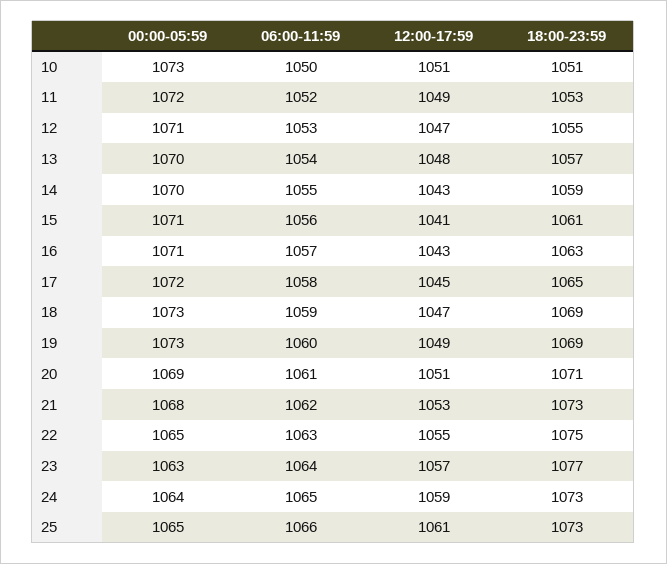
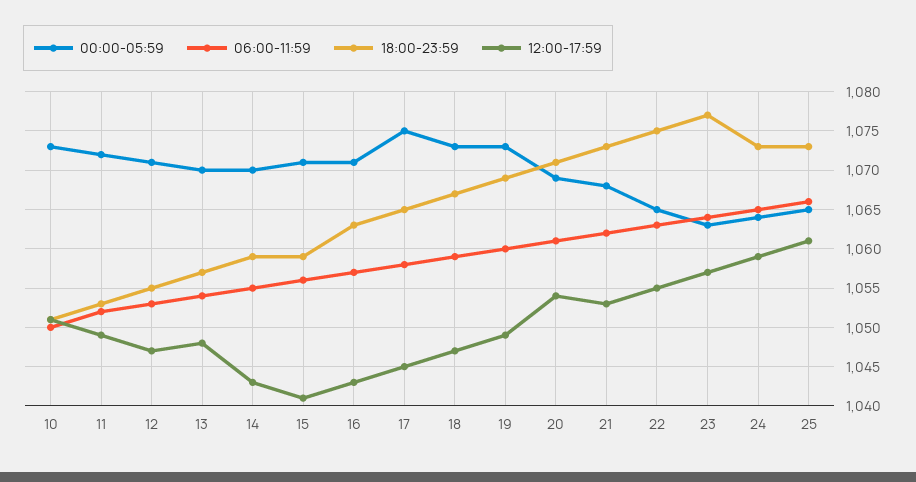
  {
    "00:00-05:59": {
      "10": 1073,
      "11": 1072,
      "12": 1071,
      "13": 1070,
      "14": 1070,
      "15": 1071,
      "16": 1071,
-     "17": 1072,
+     "17": 1075,
      "18": 1073,
      "19": 1073,
      "20": 1069,
      "21": 1068,
      "22": 1065,
      "23": 1063,
      "24": 1064,
      "25": 1065
    },
    "06:00-11:59": {
      "10": 1050,
      "11": 1052,
      "12": 1053,
      "13": 1054,
      "14": 1055,
      "15": 1056,
      "16": 1057,
      "17": 1058,
      "18": 1059,
      "19": 1060,
      "20": 1061,
      "21": 1062,
      "22": 1063,
      "23": 1064,
      "24": 1065,
      "25": 1066
    },
    "12:00-17:59": {
      "10": 1051,
      "11": 1049,
      "12": 1047,
      "13": 1048,
      "14": 1043,
      "15": 1041,
      "16": 1043,
      "17": 1045,
      "18": 1047,
      "19": 1049,
-     "20": 1051,
+     "20": 1054,
      "21": 1053,
      "22": 1055,
      "23": 1057,
      "24": 1059,
      "25": 1061
    },
    "18:00-23:59": {
      "10": 1051,
      "11": 1053,
      "12": 1055,
      "13": 1057,
      "14": 1059,
-     "15": 1061,
+     "15": 1059,
      "16": 1063,
      "17": 1065,
-     "18": 1069,
+     "18": 1067,
      "19": 1069,
      "20": 1071,
      "21": 1073,
      "22": 1075,
      "23": 1077,
      "24": 1073,
      "25": 1073
    }
  }

